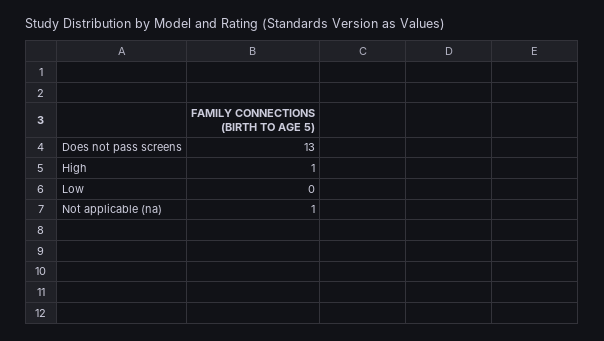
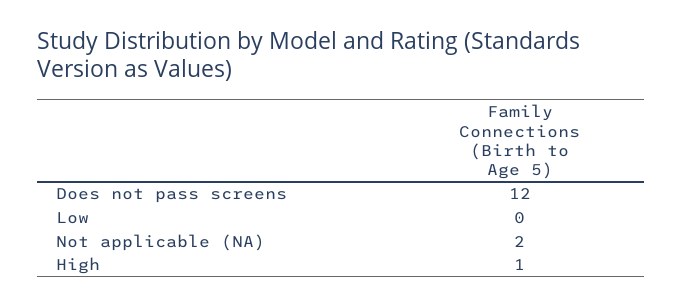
  {
-   "Does not pass screens": 13,
+   "Does not pass screens": 12,
    "High": 1,
    "Low": 0,
-   "Not applicable (na)": 1
+   "Not applicable (na)": 2
  }

